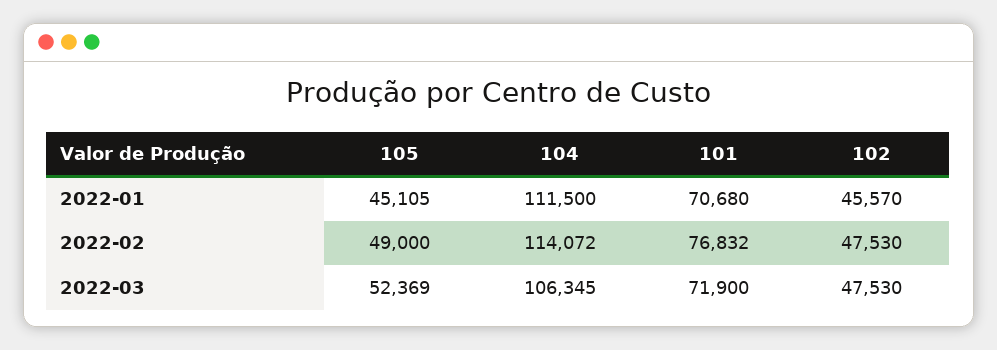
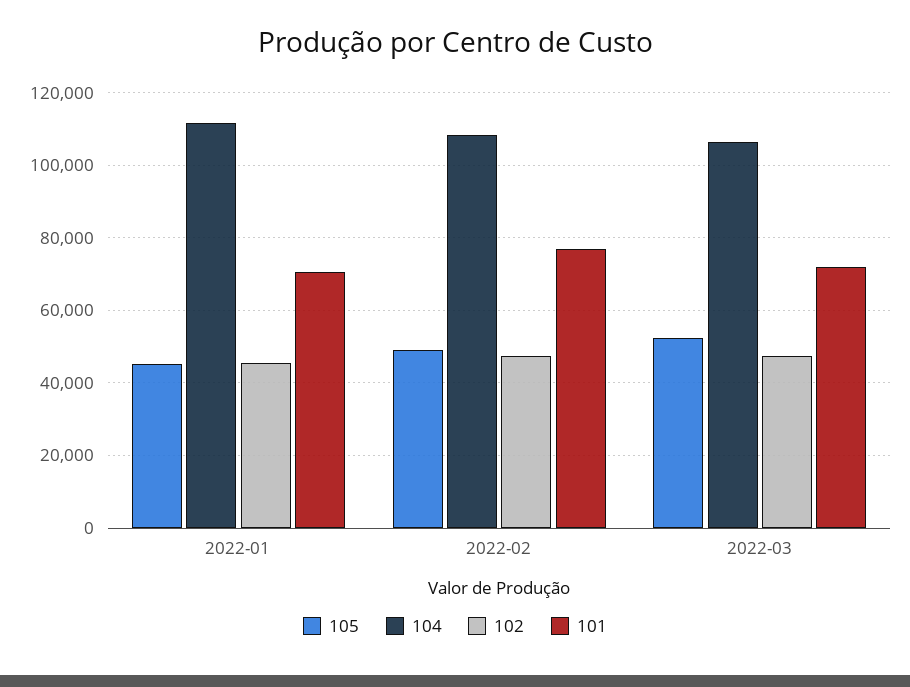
  {
    "105": {
      "2022-01": 45105,
      "2022-02": 49000,
      "2022-03": 52369
    },
    "104": {
      "2022-01": 111500,
-     "2022-02": 114072,
+     "2022-02": 108000,
      "2022-03": 106345
    },
    "101": {
      "2022-01": 70680,
      "2022-02": 76832,
      "2022-03": 71900
    },
    "102": {
      "2022-01": 45570,
      "2022-02": 47530,
      "2022-03": 47530
    }
  }

